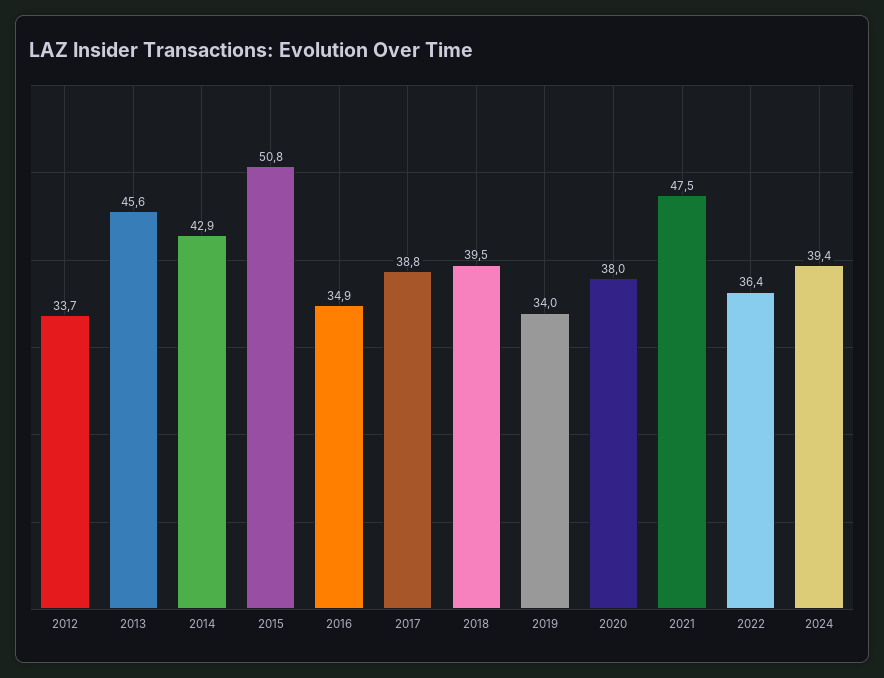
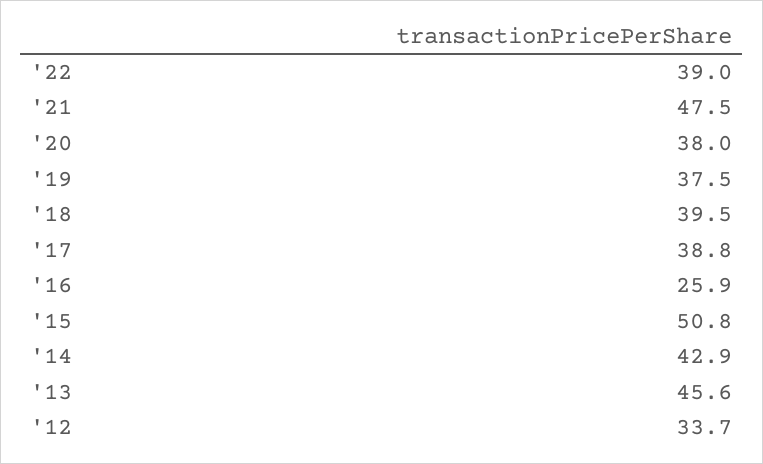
  {
    "2012": 33.7,
    "2013": 45.6,
    "2014": 42.9,
    "2015": 50.8,
-   "2016": 34.9,
+   "2016": 25.9,
    "2017": 38.8,
    "2018": 39.5,
-   "2019": 34,
+   "2019": 37.5,
    "2020": 38,
    "2021": 47.5,
-   "2022": 36.4,
+   "2022": 39
-   "2024": 39.4
  }

